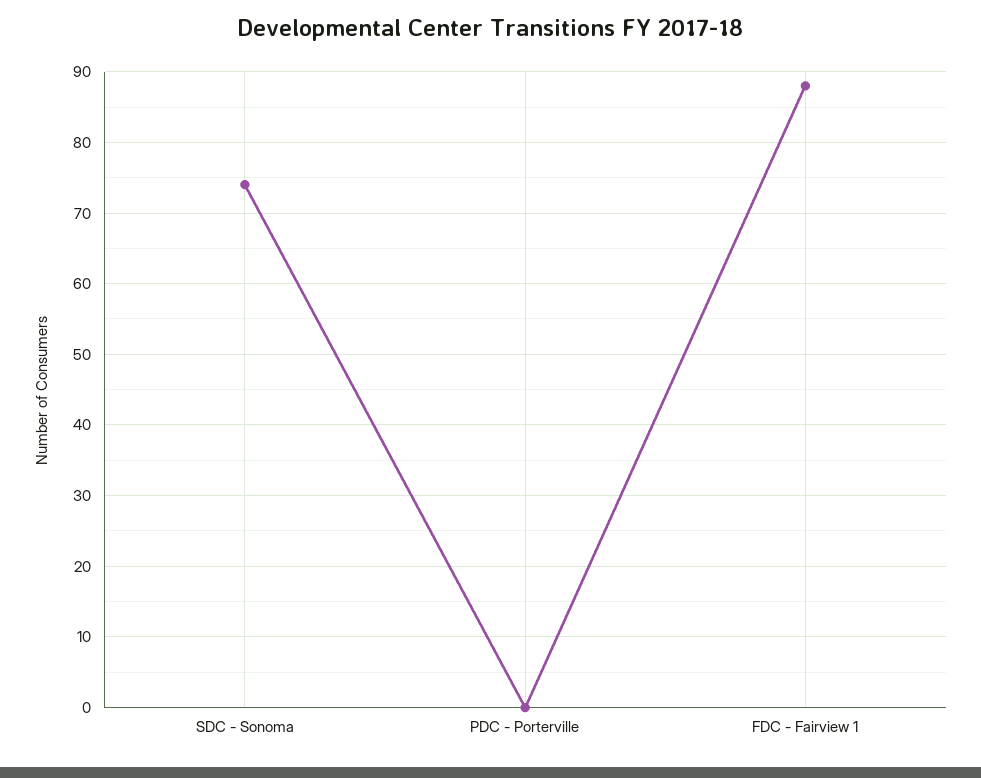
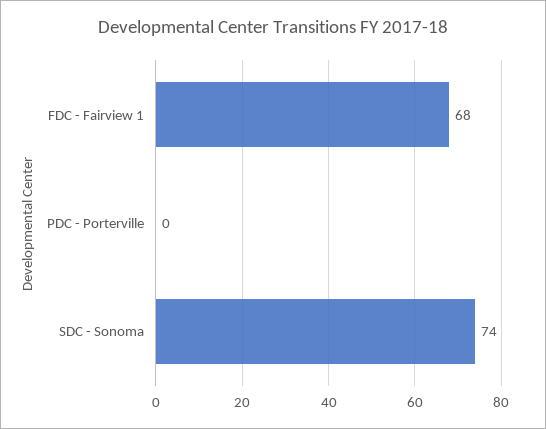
  {
    "SDC - Sonoma": 74,
    "PDC - Porterville": 0,
-   "FDC - Fairview 1": 88
+   "FDC - Fairview 1": 68
  }

